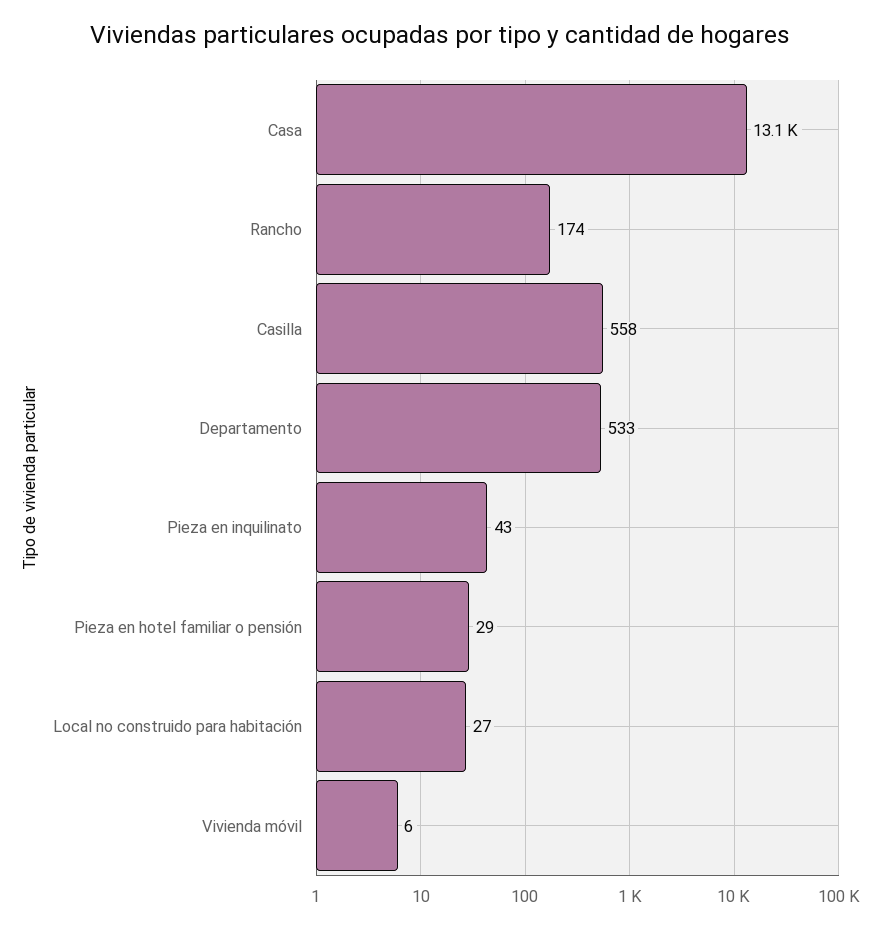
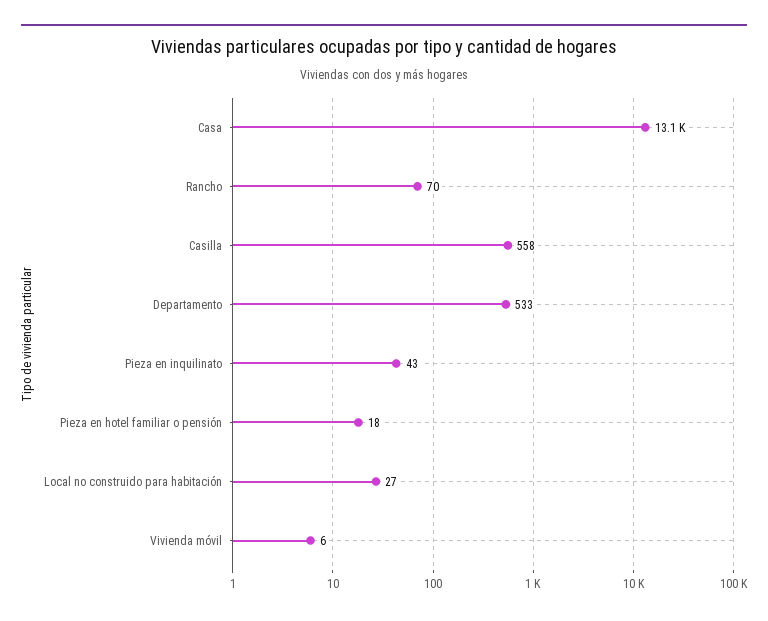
  {
    "Casa": 13100,
-   "Rancho": 174,
+   "Rancho": 70,
    "Casilla": 558,
    "Departamento": 533,
    "Pieza en inquilinato": 43,
-   "Pieza en hotel familiar o pensión": 29,
+   "Pieza en hotel familiar o pensión": 18,
    "Local no construido para habitación": 27,
    "Vivienda móvil": 6
  }

